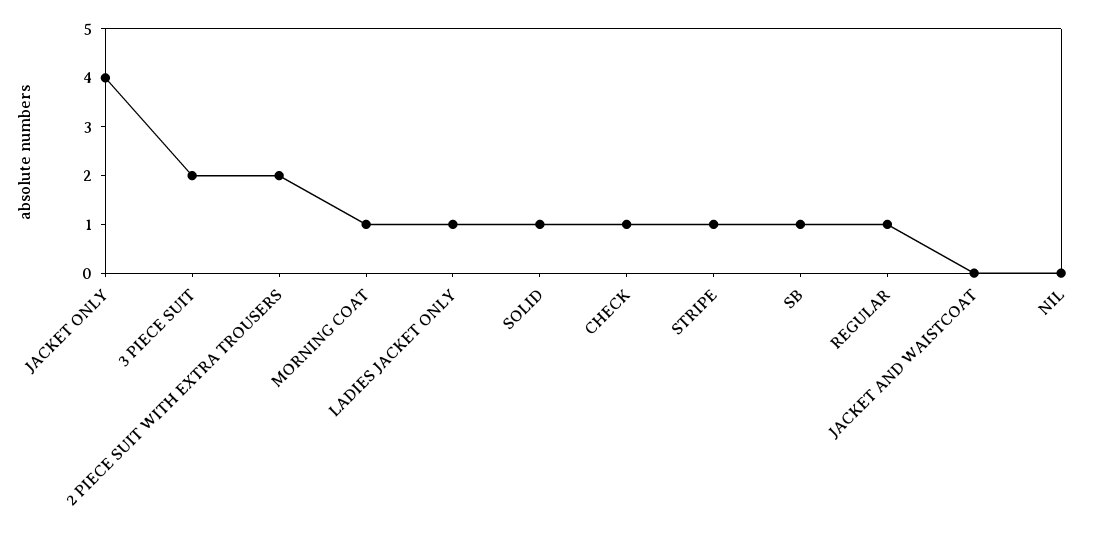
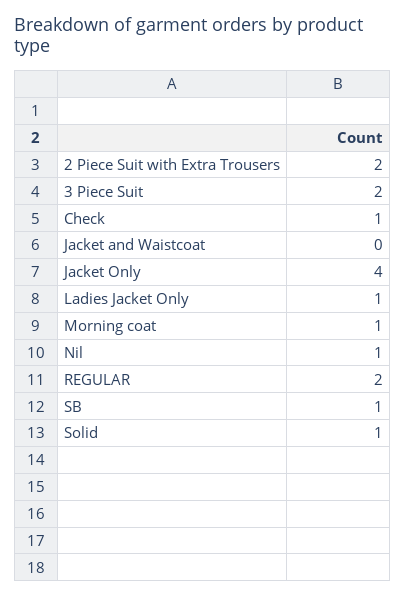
  {
    "JACKET ONLY": 4,
    "3 PIECE SUIT": 2,
    "2 PIECE SUIT WITH EXTRA TROUSERS": 2,
    "MORNING COAT": 1,
    "LADIES JACKET ONLY": 1,
    "SOLID": 1,
    "CHECK": 1,
-   "STRIPE": 1,
    "SB": 1,
-   "REGULAR": 1,
+   "REGULAR": 2,
    "JACKET AND WAISTCOAT": 0,
-   "NIL": 0
+   "NIL": 1
  }

